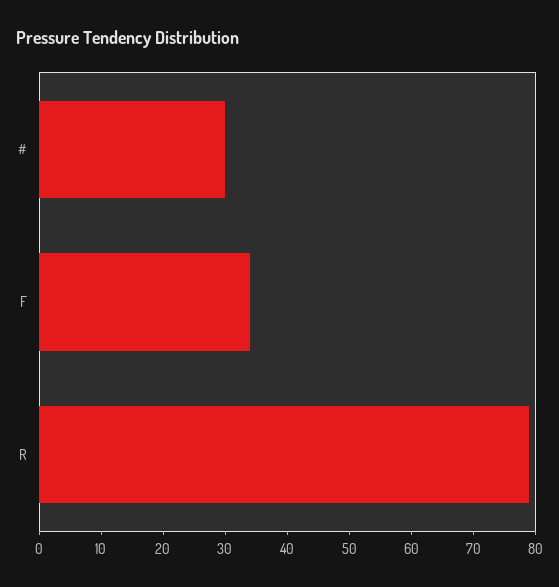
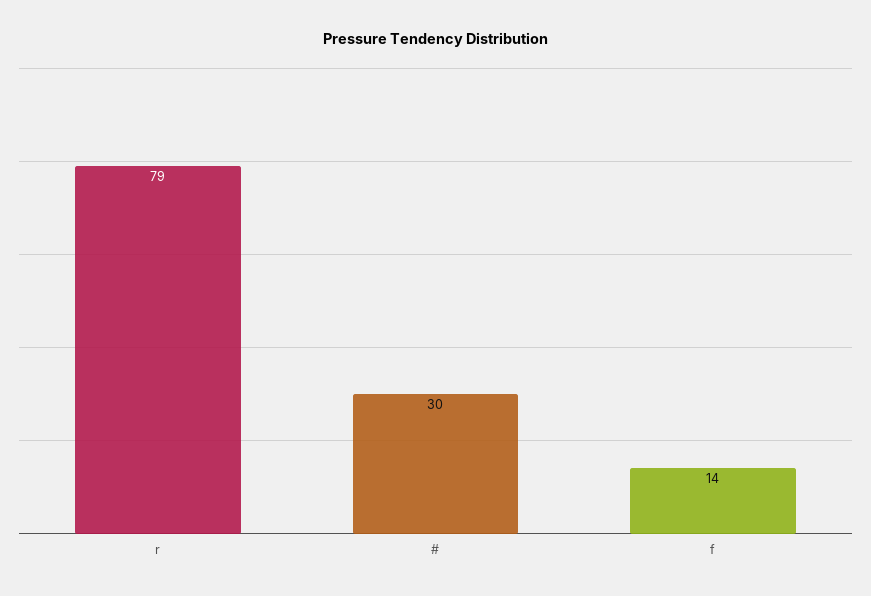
  {
    "#": 30,
-   "F": 35,
+   "F": 14,
    "R": 79
  }

